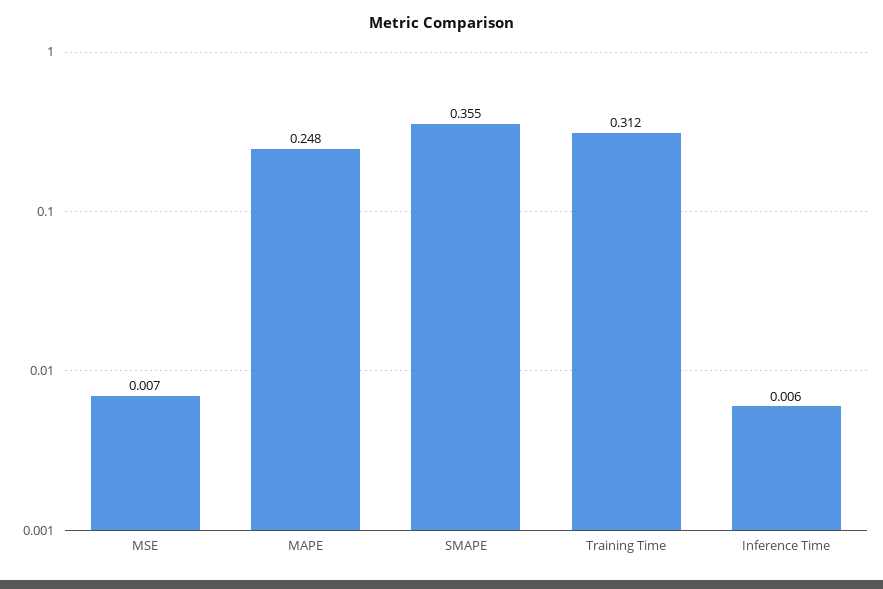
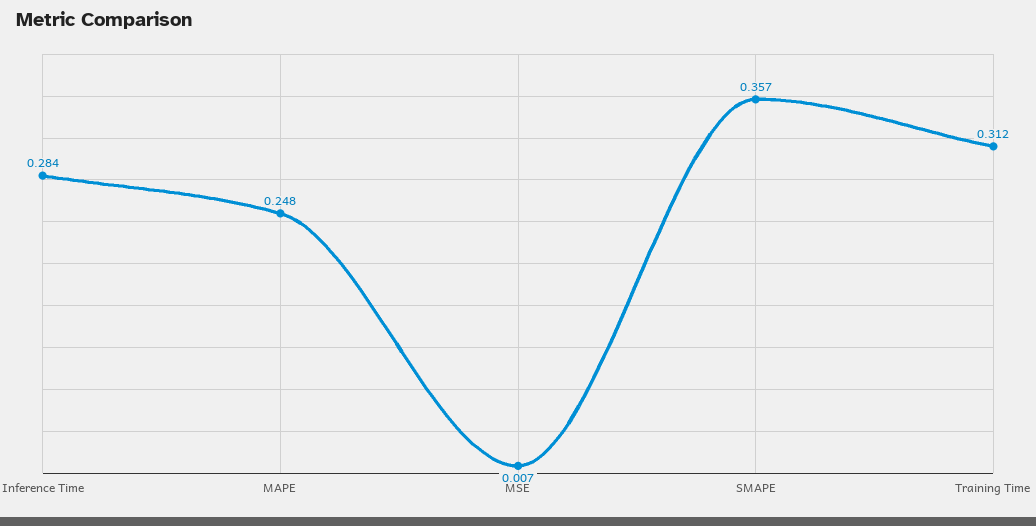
  {
    "MSE": 0.007,
    "MAPE": 0.248,
-   "SMAPE": 0.355,
+   "SMAPE": 0.357,
    "Training Time": 0.312,
-   "Inference Time": 0.006
+   "Inference Time": 0.284
  }

